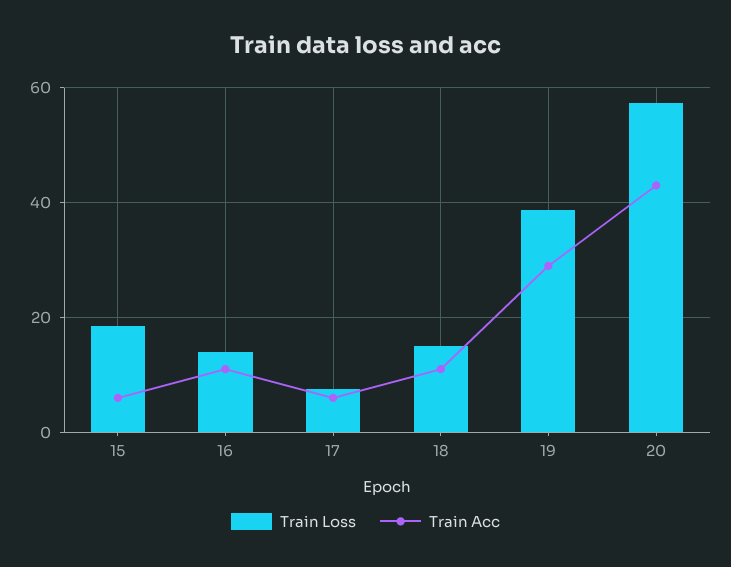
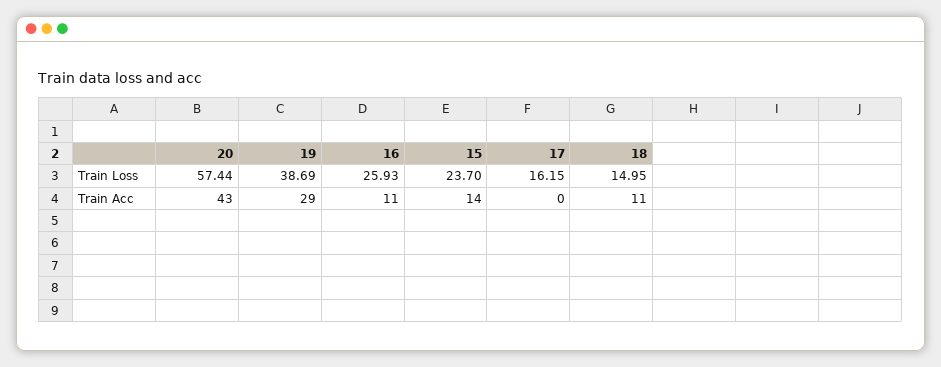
  {
    "Train Loss": {
-     "15": 18,
+     "15": 23.7,
-     "16": 14,
+     "16": 25.93,
-     "17": 8,
+     "17": 16.15,
      "18": 14.95,
      "19": 38.69,
      "20": 57.44
    },
    "Train Acc": {
-     "15": 6,
+     "15": 14,
      "16": 11,
-     "17": 6,
+     "17": 0,
      "18": 11,
      "19": 29,
      "20": 43
    }
  }

